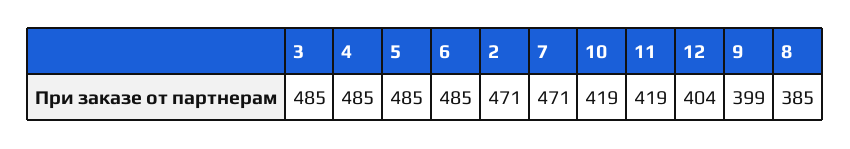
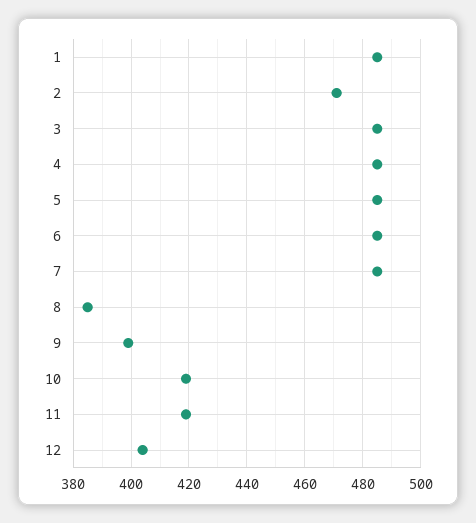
  {
    "3": 485,
    "4": 485,
    "5": 485,
    "6": 485,
    "2": 471,
-   "7": 471,
+   "7": 485,
    "10": 419,
    "11": 419,
    "12": 404,
    "9": 399,
-   "8": 385
+   "8": 385,
+   "1": 485
  }

